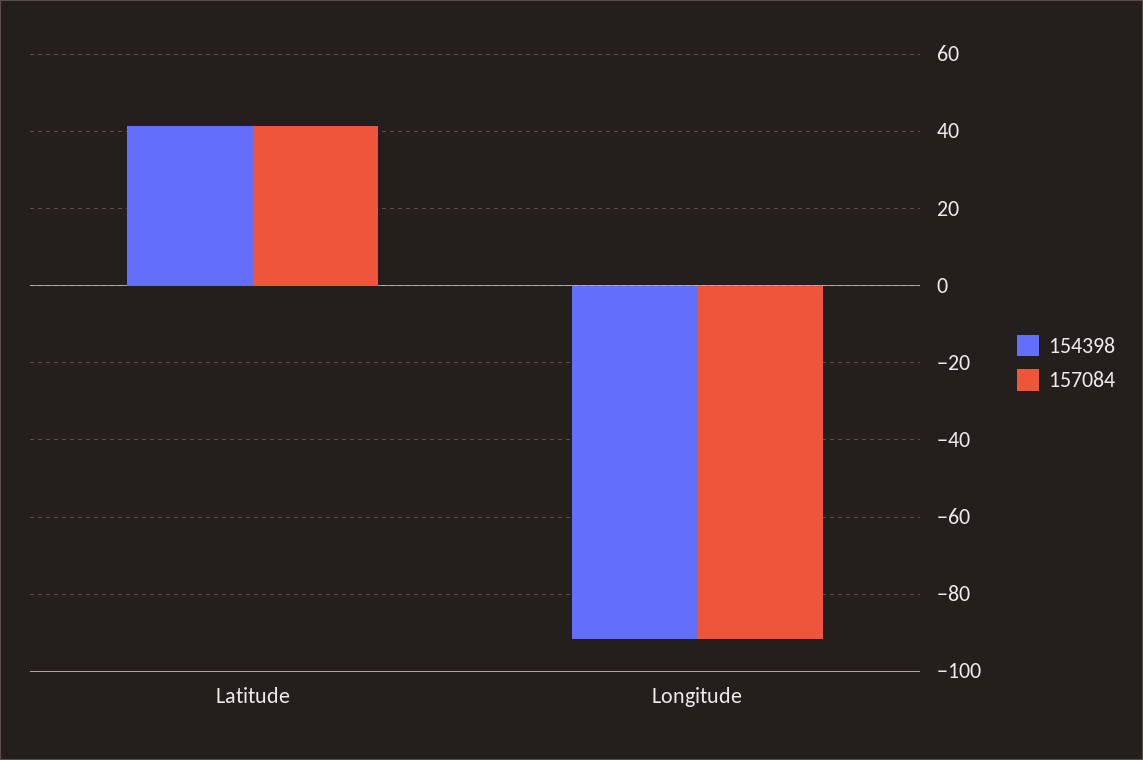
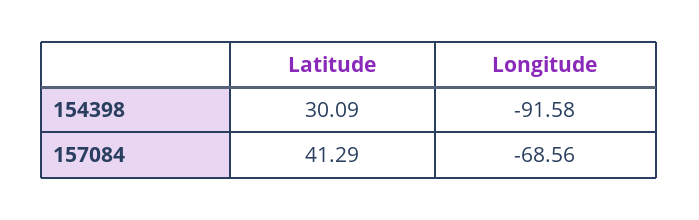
  {
    "154398": {
-     "Latitude": 42,
+     "Latitude": 30.09,
      "Longitude": -91.58
    },
    "157084": {
      "Latitude": 41.29,
-     "Longitude": -92
+     "Longitude": -68.56
    }
  }

